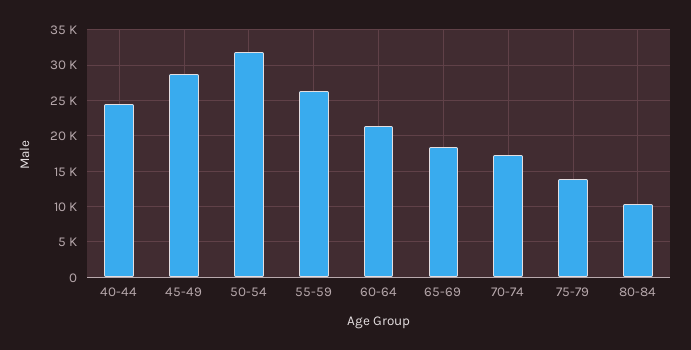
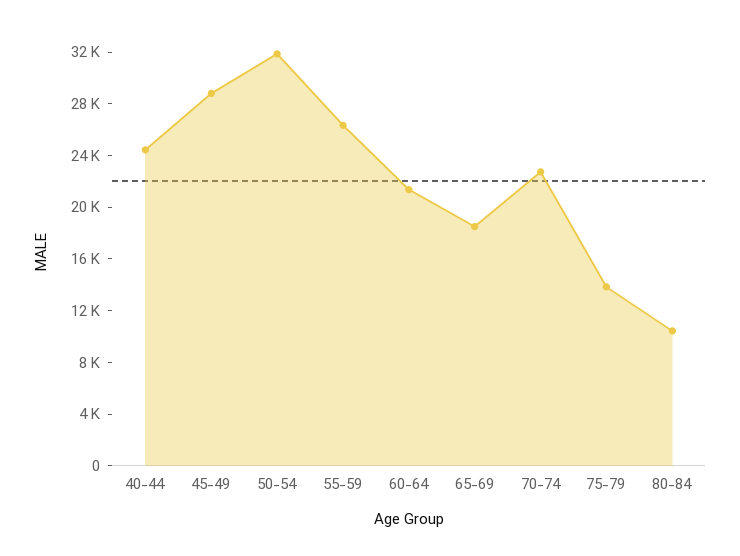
  {
    "40-44": 24000,
    "45-49": 29000,
    "50-54": 32000,
    "55-59": 26000,
    "60-64": 21000,
    "65-69": 18000,
-   "70-74": 17000,
+   "70-74": 23000,
    "75-79": 14000,
    "80-84": 10000
  }

